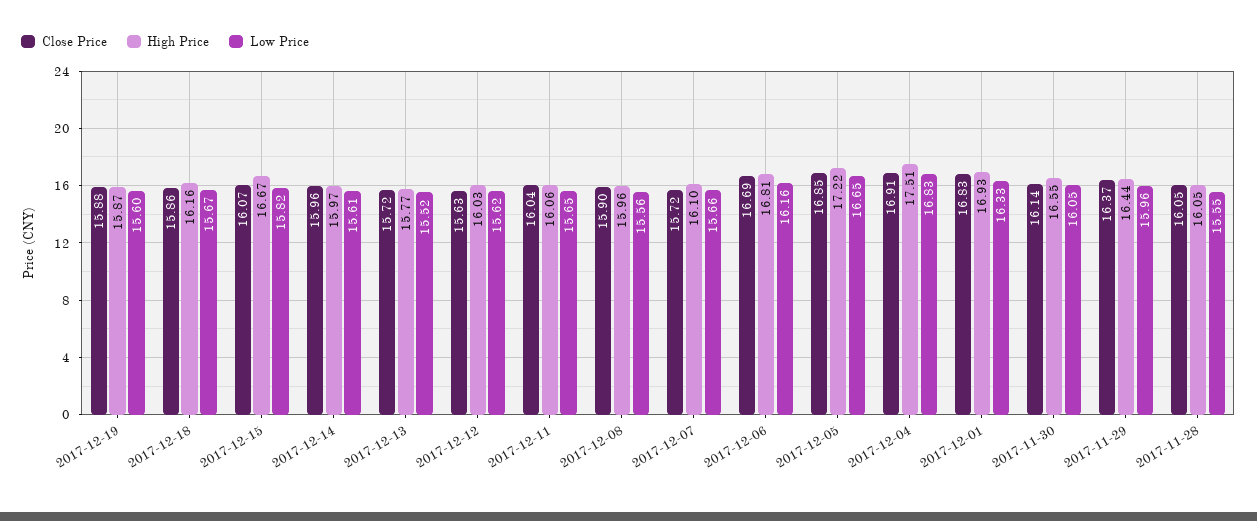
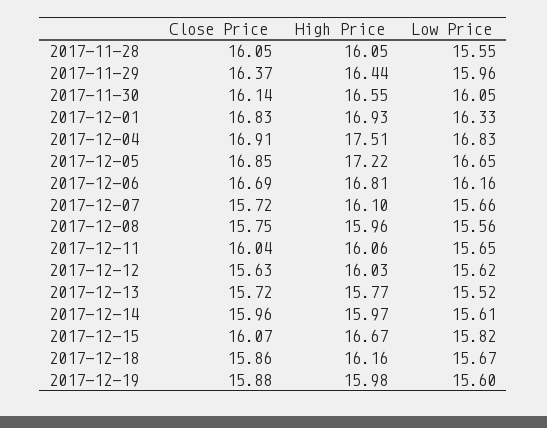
  {
    "Close Price": {
      "2017-12-19": 15.88,
      "2017-12-18": 15.86,
      "2017-12-15": 16.07,
      "2017-12-14": 15.96,
      "2017-12-13": 15.72,
      "2017-12-12": 15.63,
      "2017-12-11": 16.04,
-     "2017-12-08": 15.9,
+     "2017-12-08": 15.75,
      "2017-12-07": 15.72,
      "2017-12-06": 16.69,
      "2017-12-05": 16.85,
      "2017-12-04": 16.91,
      "2017-12-01": 16.83,
      "2017-11-30": 16.14,
      "2017-11-29": 16.37,
      "2017-11-28": 16.05
    },
    "High Price": {
-     "2017-12-19": 15.87,
+     "2017-12-19": 15.98,
      "2017-12-18": 16.16,
      "2017-12-15": 16.67,
      "2017-12-14": 15.97,
      "2017-12-13": 15.77,
      "2017-12-12": 16.03,
      "2017-12-11": 16.06,
      "2017-12-08": 15.96,
      "2017-12-07": 16.1,
      "2017-12-06": 16.81,
      "2017-12-05": 17.22,
      "2017-12-04": 17.51,
      "2017-12-01": 16.93,
      "2017-11-30": 16.55,
      "2017-11-29": 16.44,
      "2017-11-28": 16.05
    },
    "Low Price": {
      "2017-12-19": 15.6,
      "2017-12-18": 15.67,
      "2017-12-15": 15.82,
      "2017-12-14": 15.61,
      "2017-12-13": 15.52,
      "2017-12-12": 15.62,
      "2017-12-11": 15.65,
      "2017-12-08": 15.56,
      "2017-12-07": 15.66,
      "2017-12-06": 16.16,
      "2017-12-05": 16.65,
      "2017-12-04": 16.83,
      "2017-12-01": 16.33,
      "2017-11-30": 16.05,
      "2017-11-29": 15.96,
      "2017-11-28": 15.55
    }
  }

